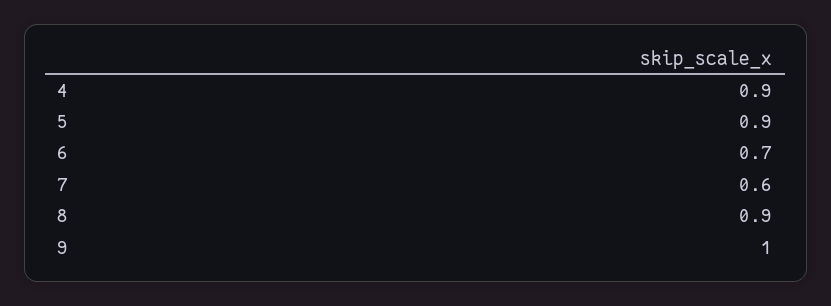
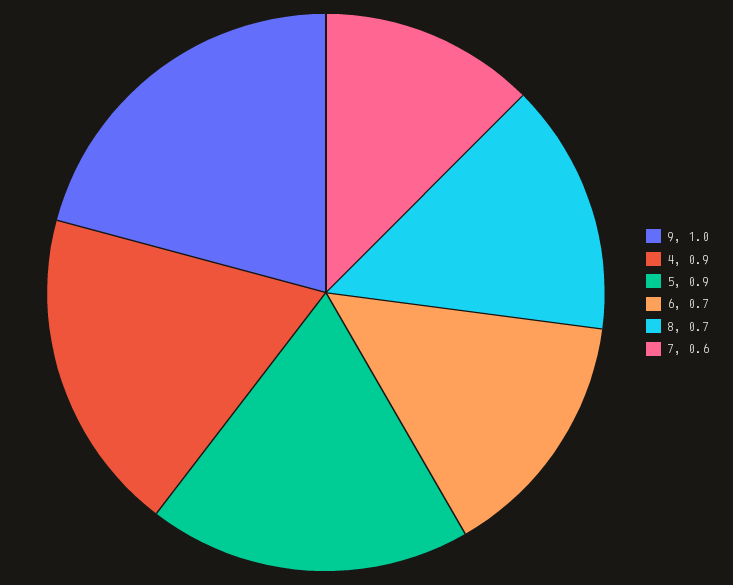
  {
    "4": 0.9,
    "5": 0.9,
    "6": 0.7,
    "7": 0.6,
-   "8": 0.9,
+   "8": 0.7,
    "9": 1
  }

